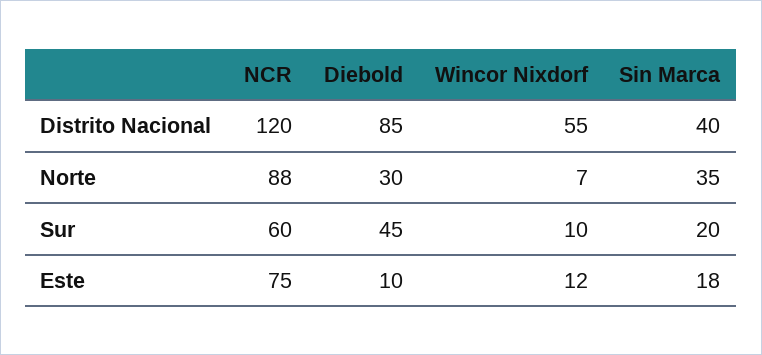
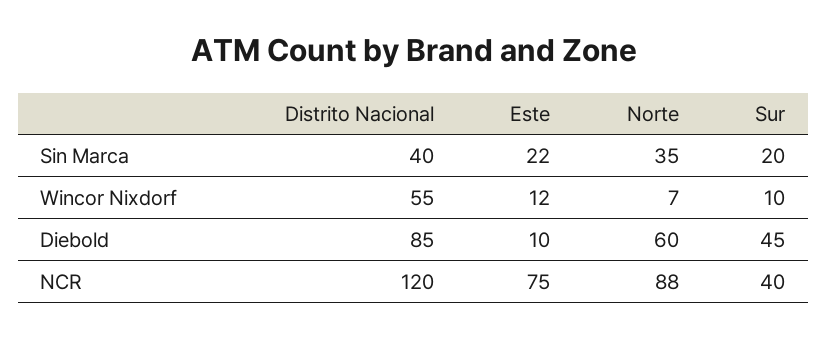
  {
    "NCR": {
      "Distrito Nacional": 120,
      "Norte": 88,
-     "Sur": 60,
+     "Sur": 40,
      "Este": 75
    },
    "Diebold": {
      "Distrito Nacional": 85,
-     "Norte": 30,
+     "Norte": 60,
      "Sur": 45,
      "Este": 10
    },
    "Wincor Nixdorf": {
      "Distrito Nacional": 55,
      "Norte": 7,
      "Sur": 10,
      "Este": 12
    },
    "Sin Marca": {
      "Distrito Nacional": 40,
      "Norte": 35,
      "Sur": 20,
-     "Este": 18
+     "Este": 22
    }
  }

